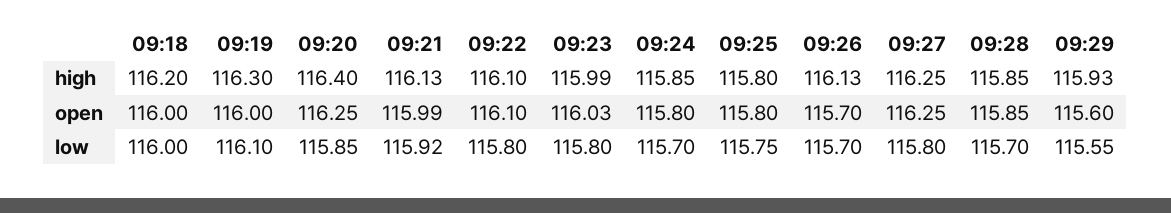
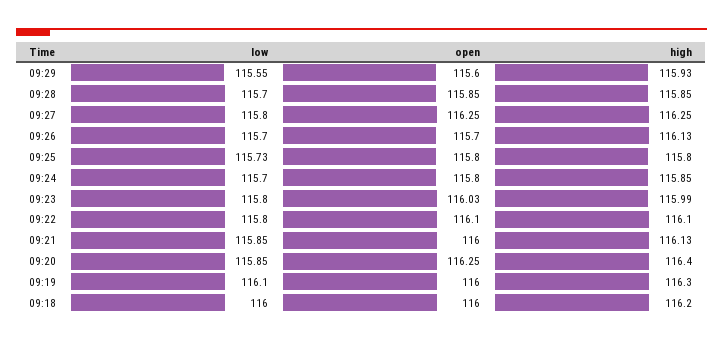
  {
    "09:18": {
      "high": 116.2,
      "open": 116,
      "low": 116
    },
    "09:19": {
      "high": 116.3,
      "open": 116,
      "low": 116.1
    },
    "09:20": {
      "high": 116.4,
      "open": 116.25,
      "low": 115.85
    },
    "09:21": {
      "high": 116.13,
-     "open": 115.99,
+     "open": 116,
-     "low": 115.92
+     "low": 115.85
    },
    "09:22": {
      "high": 116.1,
      "open": 116.1,
      "low": 115.8
    },
    "09:23": {
      "high": 115.99,
      "open": 116.03,
      "low": 115.8
    },
    "09:24": {
      "high": 115.85,
      "open": 115.8,
      "low": 115.7
    },
    "09:25": {
      "high": 115.8,
      "open": 115.8,
-     "low": 115.75
+     "low": 115.73
    },
    "09:26": {
      "high": 116.13,
      "open": 115.7,
      "low": 115.7
    },
    "09:27": {
      "high": 116.25,
      "open": 116.25,
      "low": 115.8
    },
    "09:28": {
      "high": 115.85,
      "open": 115.85,
      "low": 115.7
    },
    "09:29": {
      "high": 115.93,
      "open": 115.6,
      "low": 115.55
    }
  }

